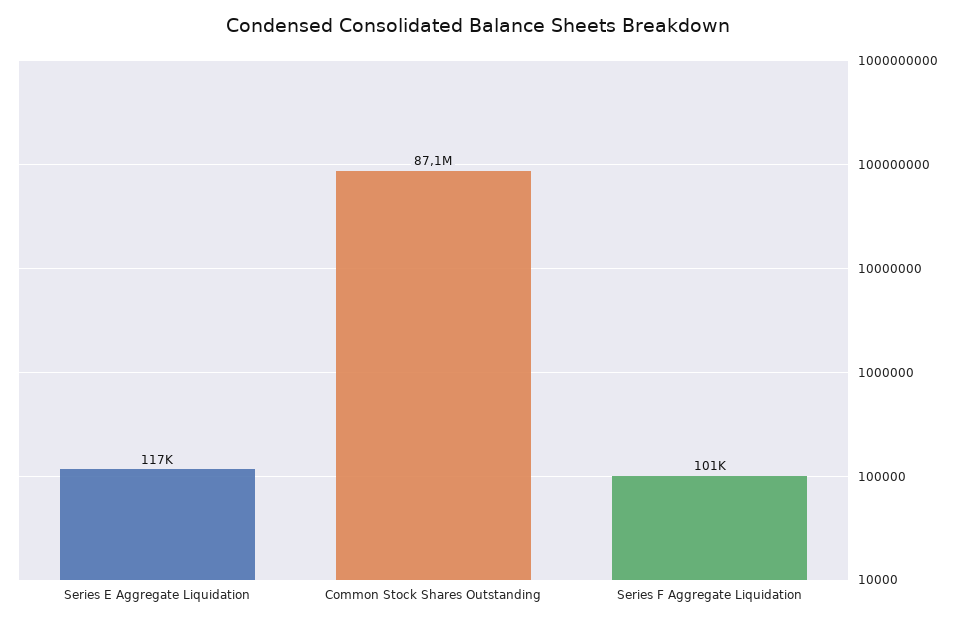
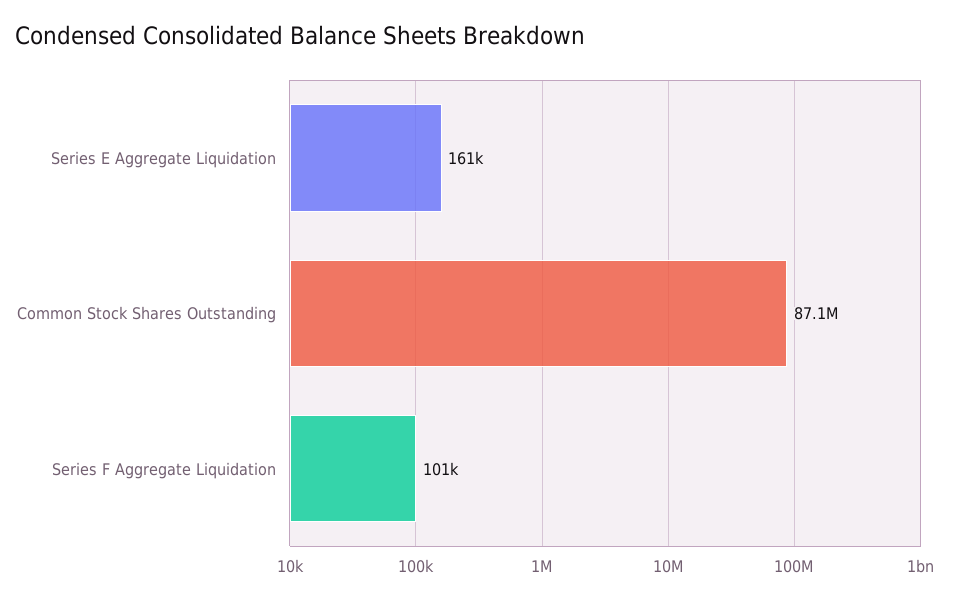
  {
-   "Series E Aggregate Liquidation": 117000,
+   "Series E Aggregate Liquidation": 161000,
    "Common Stock Shares Outstanding": 87100000,
    "Series F Aggregate Liquidation": 101000
  }

